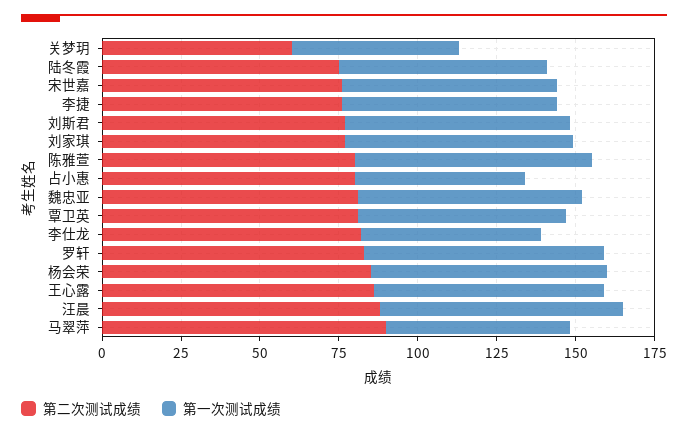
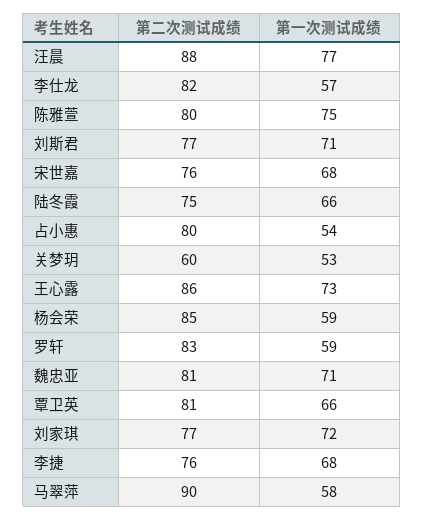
  {
    "第二次测试成绩": {
      "关梦玥": 60,
      "陆冬霞": 75,
      "宋世嘉": 76,
      "李捷": 76,
      "刘斯君": 77,
      "刘家琪": 77,
      "陈雅萱": 80,
      "占小惠": 80,
      "魏忠亚": 81,
      "覃卫英": 81,
      "李仕龙": 82,
      "罗轩": 83,
      "杨会荣": 85,
      "王心露": 86,
      "汪晨": 88,
      "马翠萍": 90
    },
    "第一次测试成绩": {
      "关梦玥": 53,
      "陆冬霞": 66,
      "宋世嘉": 68,
      "李捷": 68,
      "刘斯君": 71,
      "刘家琪": 72,
      "陈雅萱": 75,
      "占小惠": 54,
      "魏忠亚": 71,
      "覃卫英": 66,
      "李仕龙": 57,
-     "罗轩": 75,
+     "罗轩": 59,
-     "杨会荣": 75,
+     "杨会荣": 59,
      "王心露": 73,
      "汪晨": 77,
      "马翠萍": 58
    }
  }

